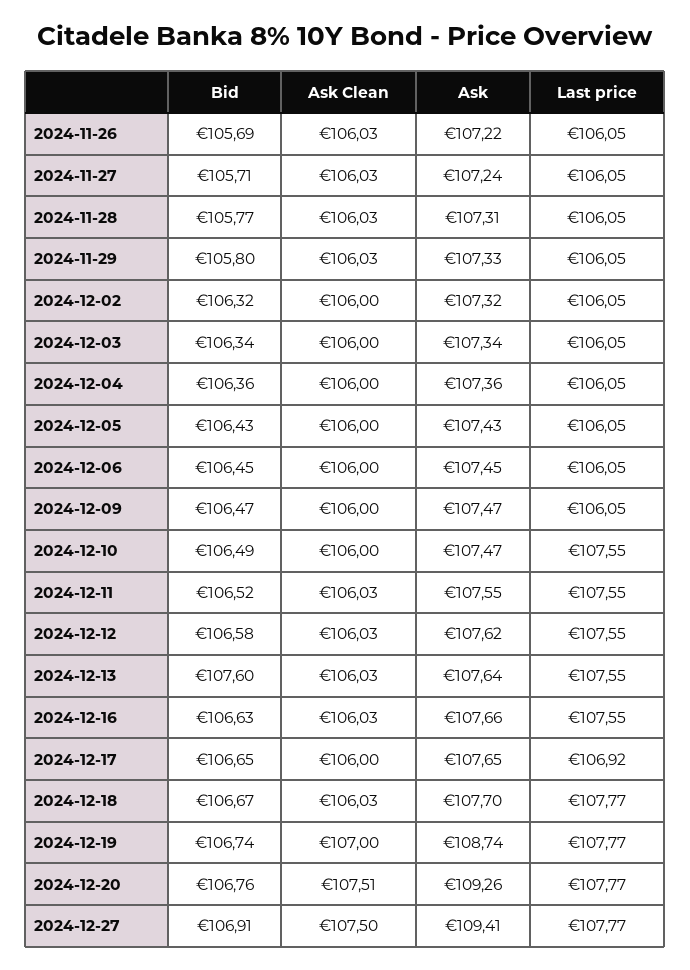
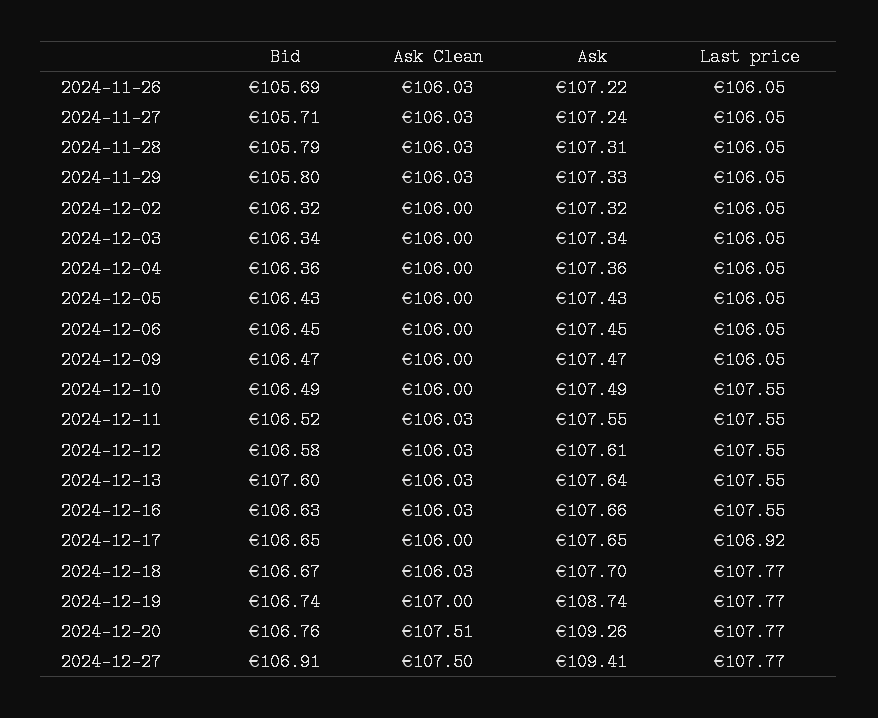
  {
    "Bid": {
      "2024-11-26": 105.69,
      "2024-11-27": 105.71,
-     "2024-11-28": 105.77,
+     "2024-11-28": 105.79,
      "2024-11-29": 105.8,
      "2024-12-02": 106.32,
      "2024-12-03": 106.34,
      "2024-12-04": 106.36,
      "2024-12-05": 106.43,
      "2024-12-06": 106.45,
      "2024-12-09": 106.47,
      "2024-12-10": 106.49,
      "2024-12-11": 106.52,
      "2024-12-12": 106.58,
      "2024-12-13": 107.6,
      "2024-12-16": 106.63,
      "2024-12-17": 106.65,
      "2024-12-18": 106.67,
      "2024-12-19": 106.74,
      "2024-12-20": 106.76,
      "2024-12-27": 106.91
    },
    "Ask Clean": {
      "2024-11-26": 106.03,
      "2024-11-27": 106.03,
      "2024-11-28": 106.03,
      "2024-11-29": 106.03,
      "2024-12-02": 106,
      "2024-12-03": 106,
      "2024-12-04": 106,
      "2024-12-05": 106,
      "2024-12-06": 106,
      "2024-12-09": 106,
      "2024-12-10": 106,
      "2024-12-11": 106.03,
      "2024-12-12": 106.03,
      "2024-12-13": 106.03,
      "2024-12-16": 106.03,
      "2024-12-17": 106,
      "2024-12-18": 106.03,
      "2024-12-19": 107,
      "2024-12-20": 107.51,
      "2024-12-27": 107.5
    },
    "Ask": {
      "2024-11-26": 107.22,
      "2024-11-27": 107.24,
      "2024-11-28": 107.31,
      "2024-11-29": 107.33,
      "2024-12-02": 107.32,
      "2024-12-03": 107.34,
      "2024-12-04": 107.36,
      "2024-12-05": 107.43,
      "2024-12-06": 107.45,
      "2024-12-09": 107.47,
-     "2024-12-10": 107.47,
+     "2024-12-10": 107.49,
      "2024-12-11": 107.55,
-     "2024-12-12": 107.62,
+     "2024-12-12": 107.61,
      "2024-12-13": 107.64,
      "2024-12-16": 107.66,
      "2024-12-17": 107.65,
      "2024-12-18": 107.7,
      "2024-12-19": 108.74,
      "2024-12-20": 109.26,
      "2024-12-27": 109.41
    },
    "Last price": {
      "2024-11-26": 106.05,
      "2024-11-27": 106.05,
      "2024-11-28": 106.05,
      "2024-11-29": 106.05,
      "2024-12-02": 106.05,
      "2024-12-03": 106.05,
      "2024-12-04": 106.05,
      "2024-12-05": 106.05,
      "2024-12-06": 106.05,
      "2024-12-09": 106.05,
      "2024-12-10": 107.55,
      "2024-12-11": 107.55,
      "2024-12-12": 107.55,
      "2024-12-13": 107.55,
      "2024-12-16": 107.55,
      "2024-12-17": 106.92,
      "2024-12-18": 107.77,
      "2024-12-19": 107.77,
      "2024-12-20": 107.77,
      "2024-12-27": 107.77
    }
  }

